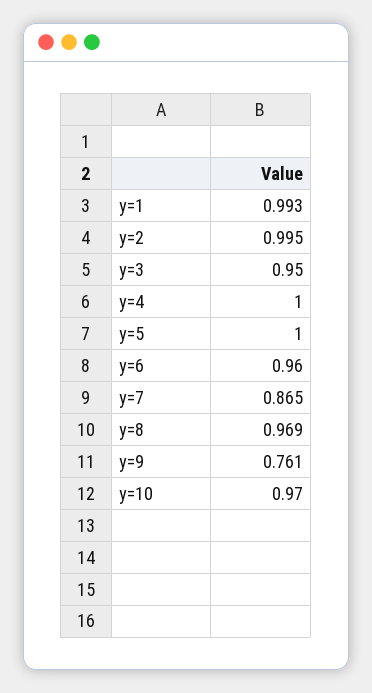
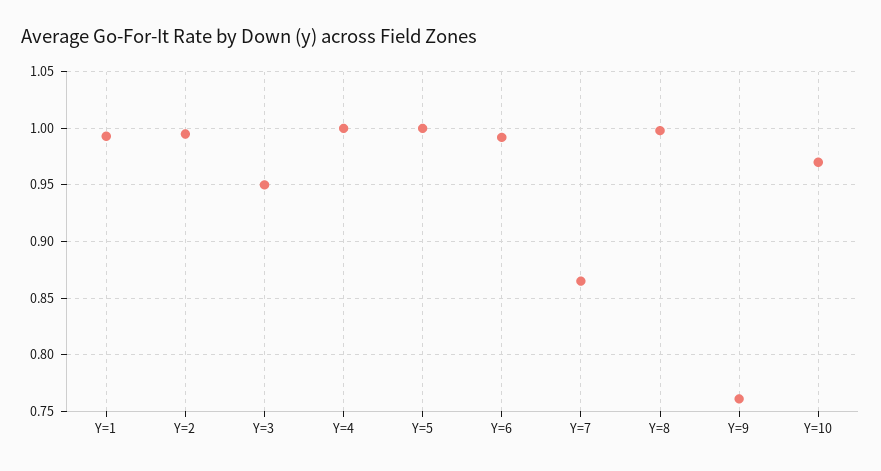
  {
    "y=1": 0.993,
    "y=2": 0.995,
    "y=3": 0.95,
    "y=4": 1,
    "y=5": 1,
-   "y=6": 0.96,
+   "y=6": 0.99,
    "y=7": 0.865,
-   "y=8": 0.969,
+   "y=8": 1,
    "y=9": 0.761,
    "y=10": 0.97
  }

